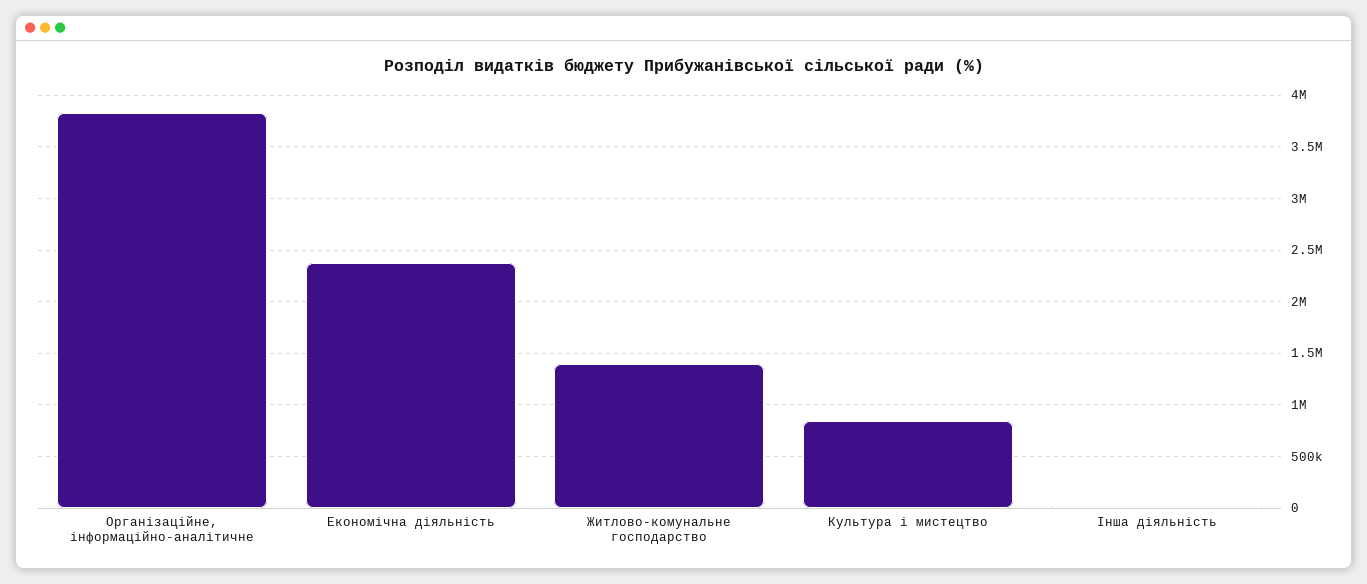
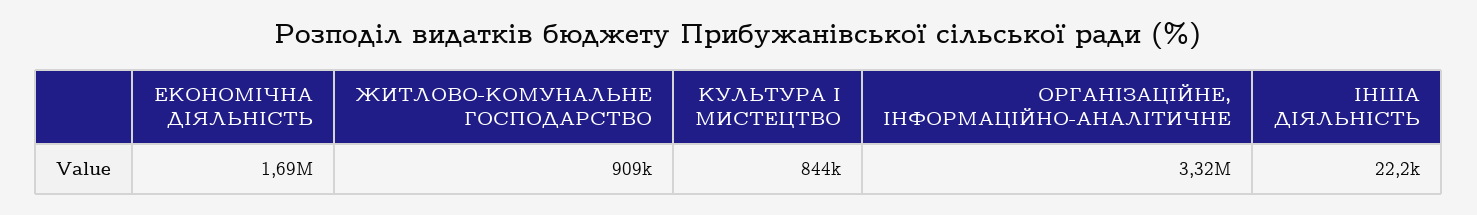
  {
-   "Організаційне, інформаційно-аналітичне": 3800000,
+   "Організаційне, інформаційно-аналітичне": 3320000,
-   "Економічна діяльність": 2400000,
+   "Економічна діяльність": 1690000,
-   "Житлово-комунальне господарство": 1400000,
+   "Житлово-комунальне господарство": 909000,
    "Культура і мистецтво": 844000,
    "Інша діяльність": 22200
  }

